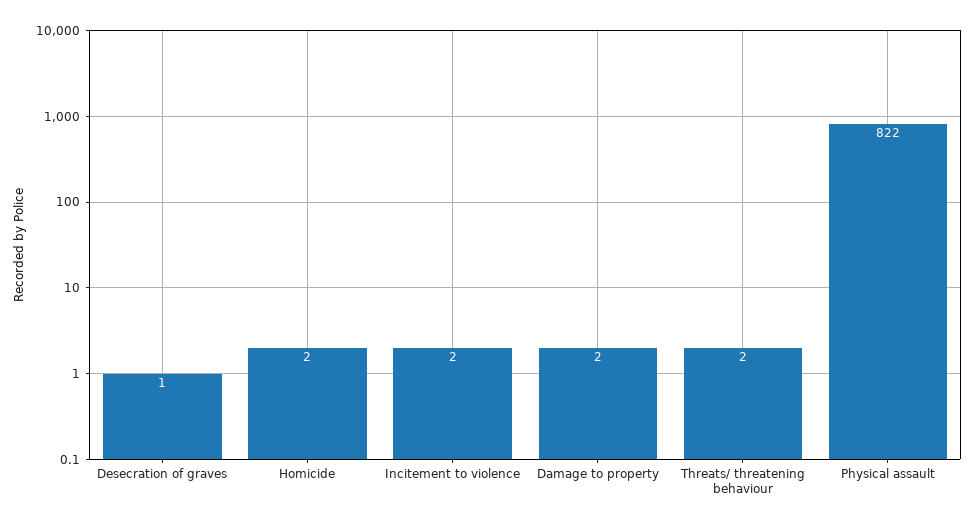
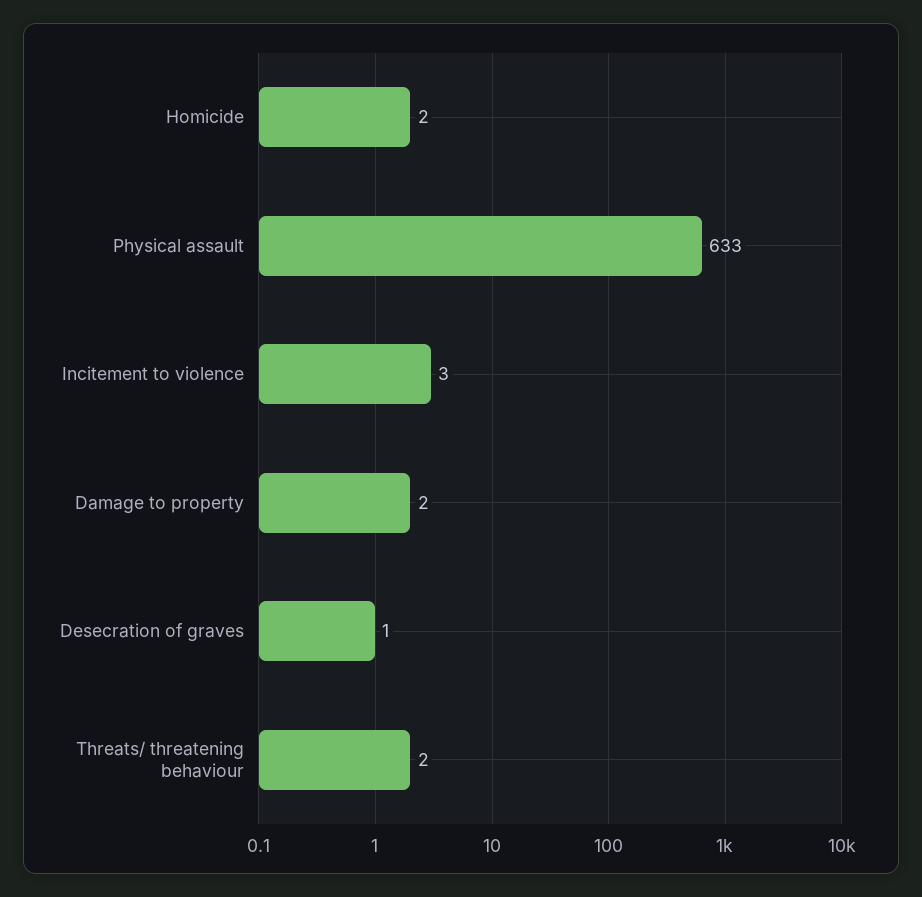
  {
    "Desecration of graves": 1,
    "Homicide": 2,
-   "Incitement to violence": 2,
+   "Incitement to violence": 3,
    "Damage to property": 2,
    "Threats/ threatening behaviour": 2,
-   "Physical assault": 822
+   "Physical assault": 633
  }

